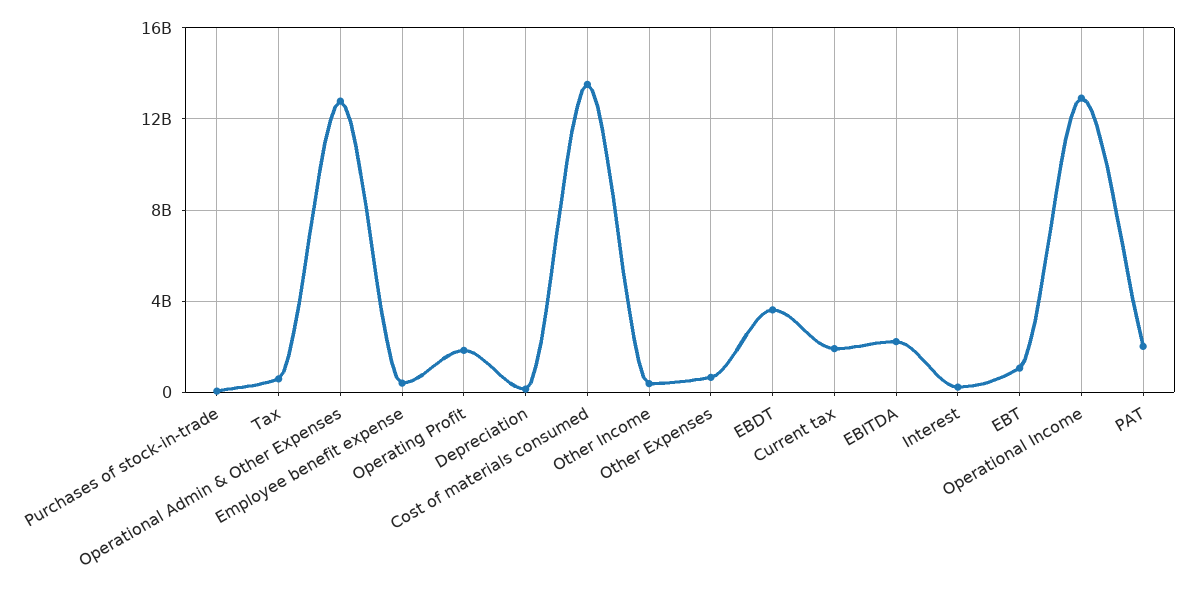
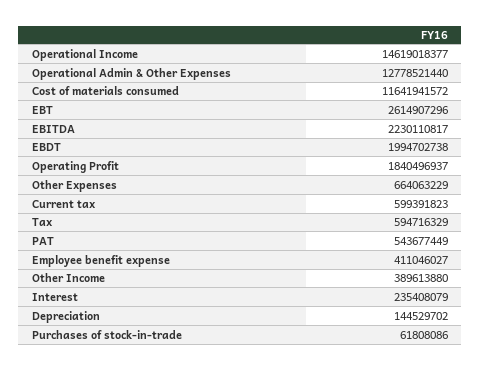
  {
    "Purchases of stock-in-trade": 61808086,
    "Tax": 594716329,
    "Operational Admin & Other Expenses": 12778521440,
    "Employee benefit expense": 411046027,
    "Operating Profit": 1840496937,
    "Depreciation": 144529702,
-   "Cost of materials consumed": 13500000000,
+   "Cost of materials consumed": 11641941572,
    "Other Income": 389613880,
    "Other Expenses": 664063229,
-   "EBDT": 3500000000,
+   "EBDT": 1994702738,
-   "Current tax": 2000000000,
+   "Current tax": 599391823,
    "EBITDA": 2230110817,
    "Interest": 235408079,
-   "EBT": 1000000000,
+   "EBT": 2614907296,
-   "Operational Income": 13000000000,
+   "Operational Income": 14619018377,
-   "PAT": 2000000000
+   "PAT": 543677449
  }

